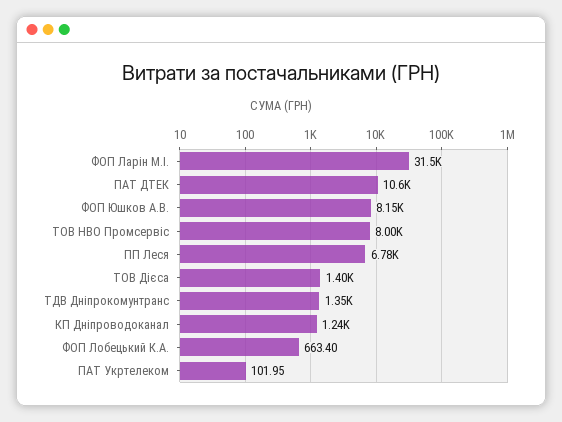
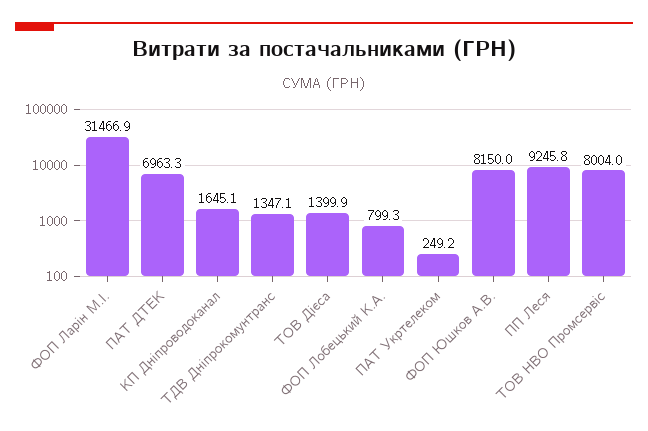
  {
    "ФОП Ларін М.І.": 31466.9,
-   "ПАТ ДТЕК": 10600,
+   "ПАТ ДТЕК": 6963.3,
    "ФОП Юшков А.В.": 8150,
    "ТОВ НВО Промсервіс": 8004,
-   "ПП Леся": 6780,
+   "ПП Леся": 9245.8,
    "ТОВ Дієса": 1399.9,
    "ТДВ Дніпрокомунтранс": 1347.1,
-   "КП Дніпроводоканал": 1240,
+   "КП Дніпроводоканал": 1645.1,
-   "ФОП Лобецький К.А.": 663.4,
+   "ФОП Лобецький К.А.": 799.3,
-   "ПАТ Укртелеком": 101.95
+   "ПАТ Укртелеком": 249.2
  }

